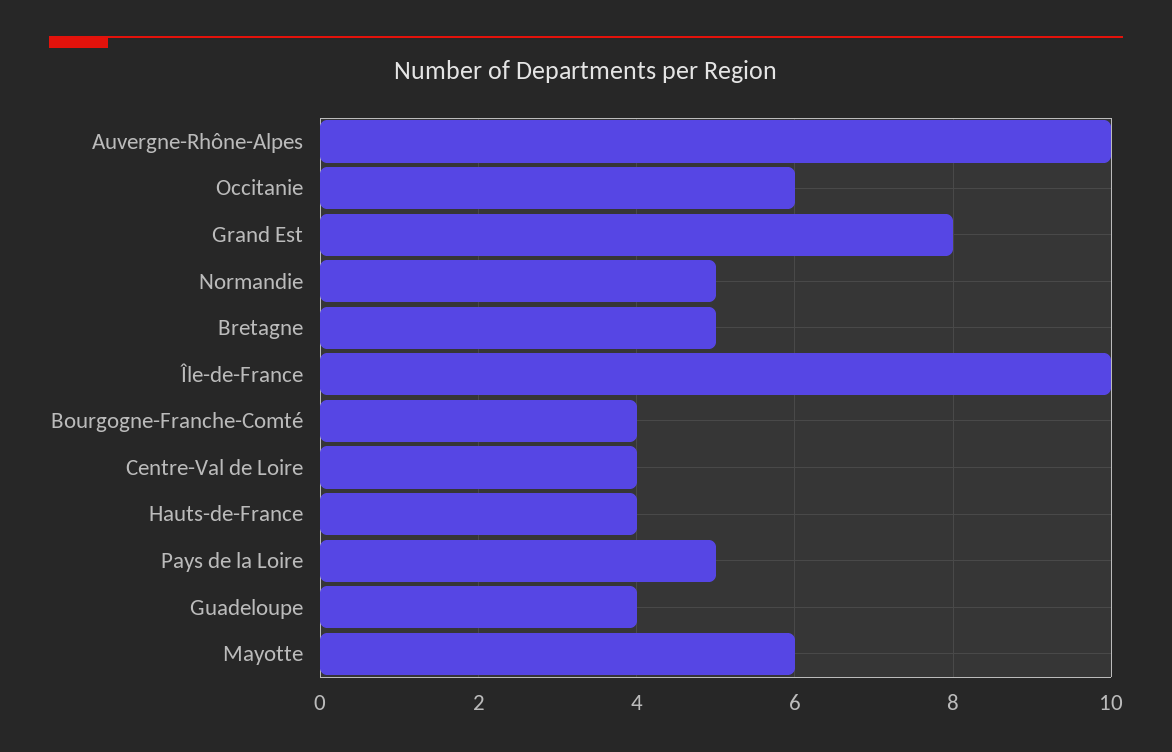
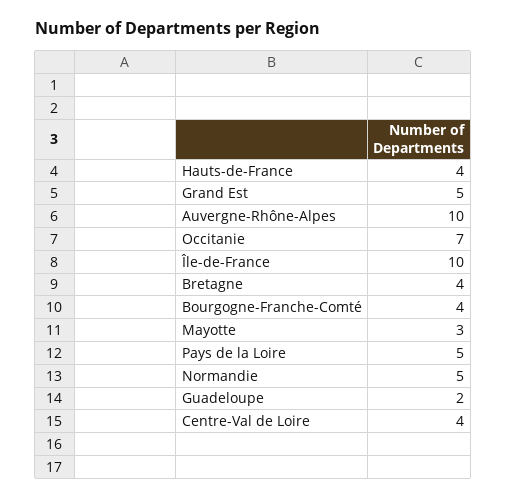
  {
    "Auvergne-Rhône-Alpes": 10,
-   "Occitanie": 6,
+   "Occitanie": 7,
-   "Grand Est": 8,
+   "Grand Est": 5,
    "Normandie": 5,
-   "Bretagne": 5,
+   "Bretagne": 4,
    "Île-de-France": 10,
    "Bourgogne-Franche-Comté": 4,
    "Centre-Val de Loire": 4,
    "Hauts-de-France": 4,
    "Pays de la Loire": 5,
-   "Guadeloupe": 4,
+   "Guadeloupe": 2,
-   "Mayotte": 6
+   "Mayotte": 3
  }

